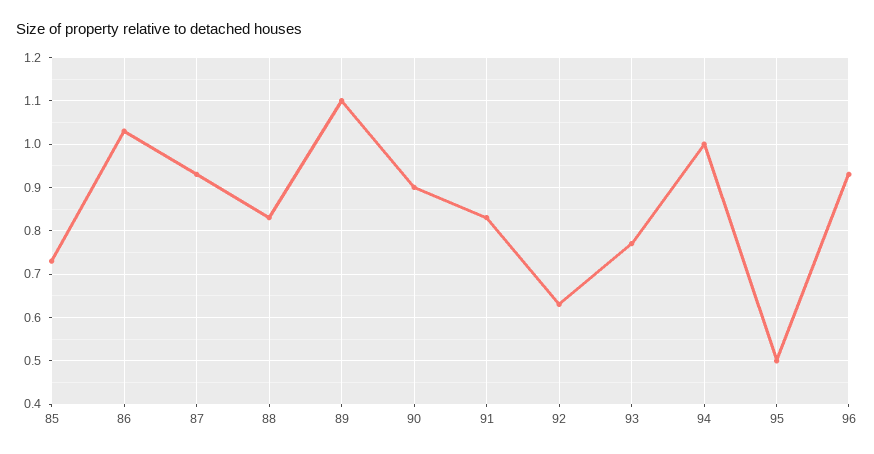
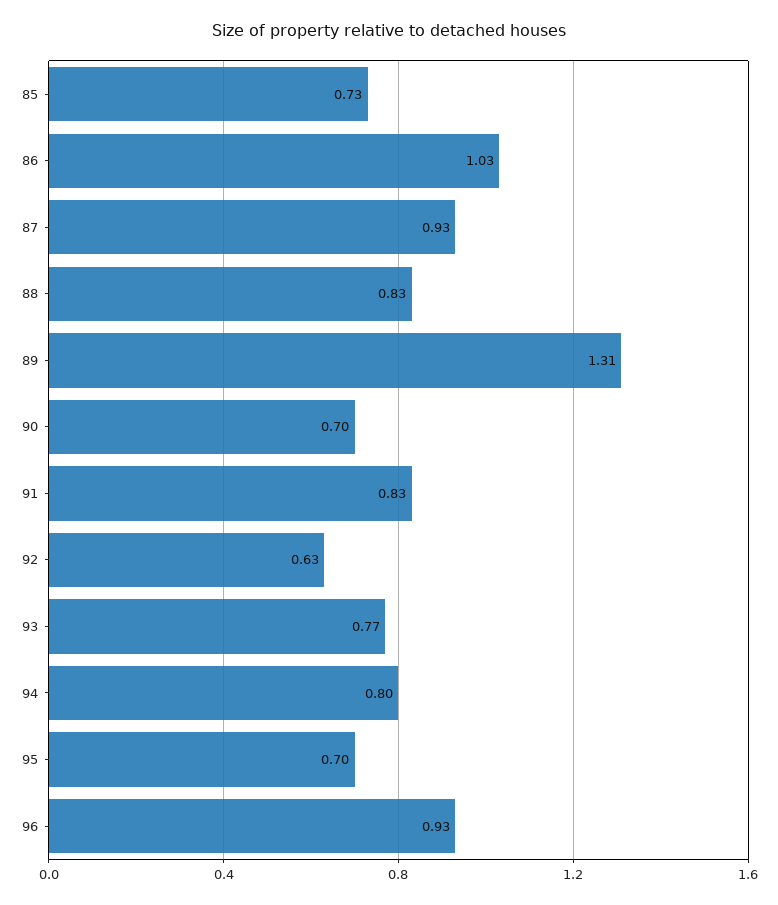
  {
    "85": 0.73,
    "86": 1.03,
    "87": 0.93,
    "88": 0.83,
-   "89": 1.1,
+   "89": 1.31,
-   "90": 0.9,
+   "90": 0.7,
    "91": 0.83,
    "92": 0.63,
    "93": 0.77,
-   "94": 1,
+   "94": 0.8,
-   "95": 0.5,
+   "95": 0.7,
    "96": 0.93
  }

